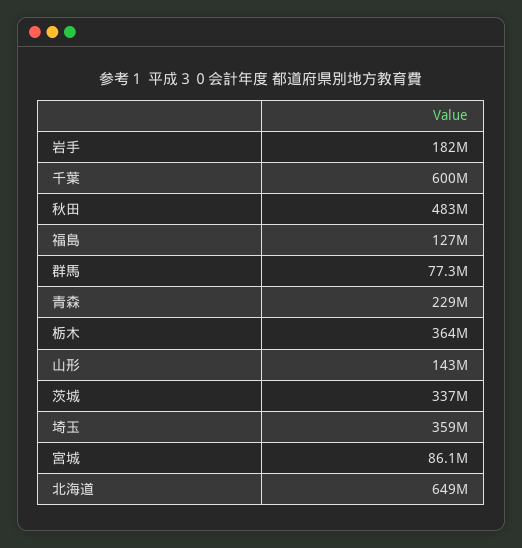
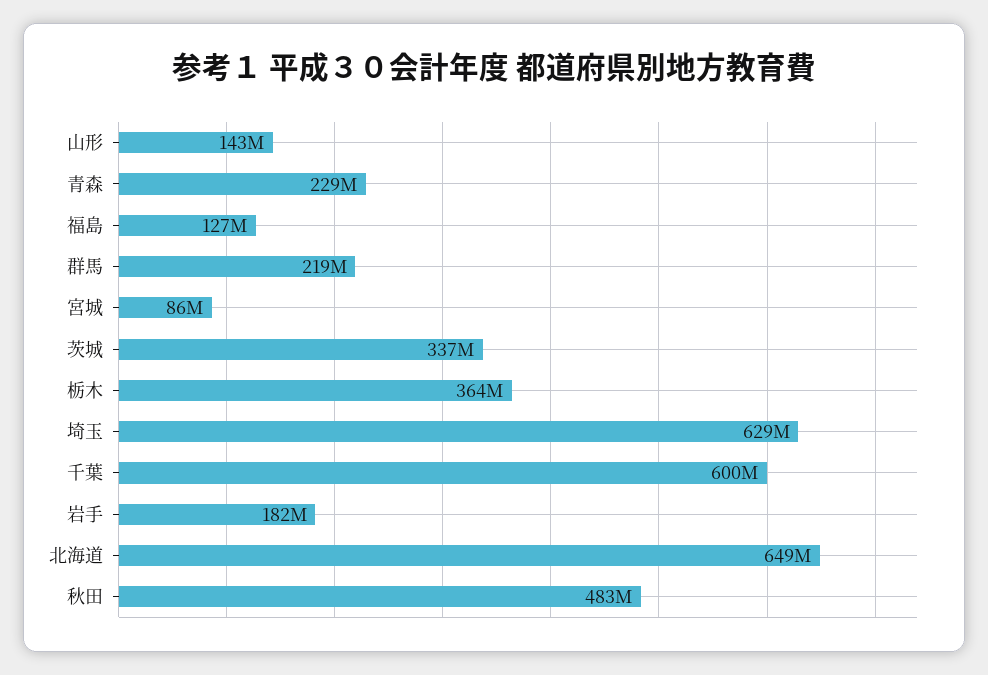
  {
    "岩手": 182000000,
    "千葉": 600000000,
    "秋田": 483000000,
    "福島": 127000000,
-   "群馬": 77300000,
+   "群馬": 219000000,
    "青森": 229000000,
    "栃木": 364000000,
    "山形": 143000000,
    "茨城": 337000000,
-   "埼玉": 359000000,
+   "埼玉": 629000000,
    "宮城": 86100000,
    "北海道": 649000000
  }

